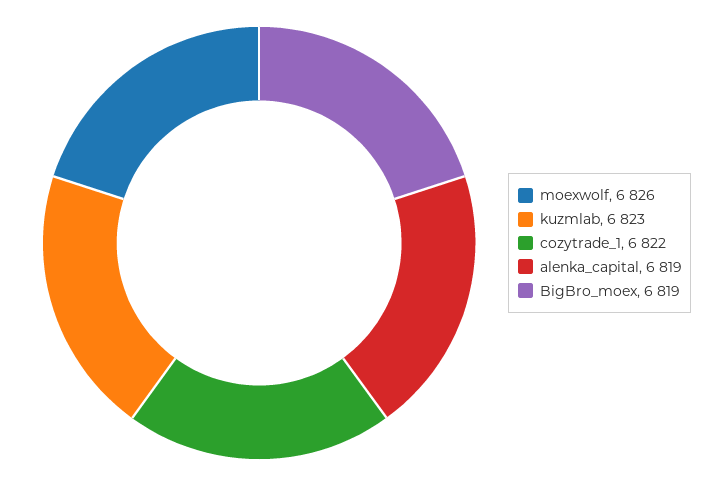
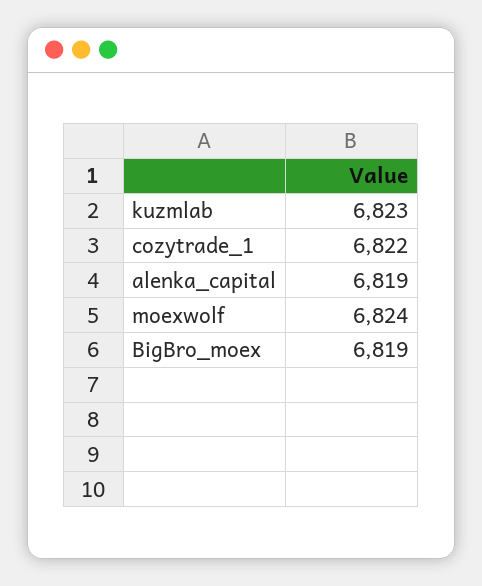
  {
-   "moexwolf": 6826,
+   "moexwolf": 6824,
    "kuzmlab": 6823,
    "cozytrade_1": 6822,
    "alenka_capital": 6819,
    "BigBro_moex": 6819
  }

